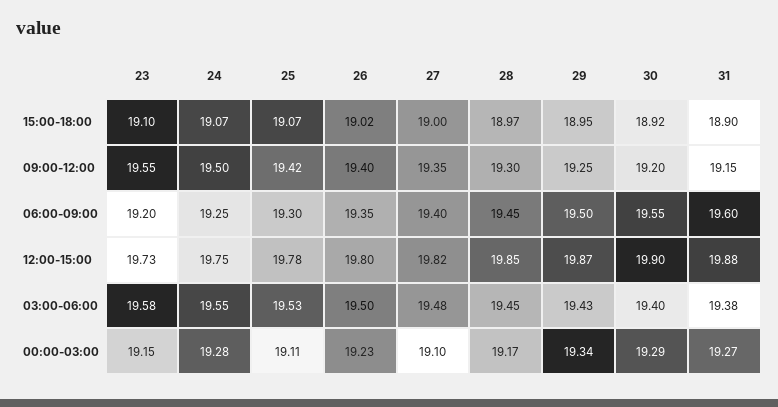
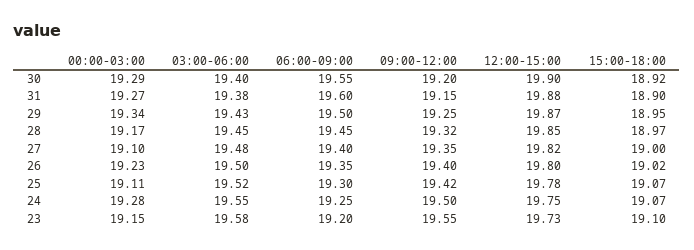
  {
    "23": {
      "15:00-18:00": 19.1,
      "09:00-12:00": 19.55,
      "06:00-09:00": 19.2,
      "12:00-15:00": 19.73,
      "03:00-06:00": 19.58,
      "00:00-03:00": 19.15
    },
    "24": {
      "15:00-18:00": 19.07,
      "09:00-12:00": 19.5,
      "06:00-09:00": 19.25,
      "12:00-15:00": 19.75,
      "03:00-06:00": 19.55,
      "00:00-03:00": 19.28
    },
    "25": {
      "15:00-18:00": 19.07,
      "09:00-12:00": 19.42,
      "06:00-09:00": 19.3,
      "12:00-15:00": 19.78,
-     "03:00-06:00": 19.53,
+     "03:00-06:00": 19.52,
      "00:00-03:00": 19.11
    },
    "26": {
      "15:00-18:00": 19.02,
      "09:00-12:00": 19.4,
      "06:00-09:00": 19.35,
      "12:00-15:00": 19.8,
      "03:00-06:00": 19.5,
      "00:00-03:00": 19.23
    },
    "27": {
      "15:00-18:00": 19,
      "09:00-12:00": 19.35,
      "06:00-09:00": 19.4,
      "12:00-15:00": 19.82,
      "03:00-06:00": 19.48,
      "00:00-03:00": 19.1
    },
    "28": {
      "15:00-18:00": 18.97,
-     "09:00-12:00": 19.3,
+     "09:00-12:00": 19.32,
      "06:00-09:00": 19.45,
      "12:00-15:00": 19.85,
      "03:00-06:00": 19.45,
      "00:00-03:00": 19.17
    },
    "29": {
      "15:00-18:00": 18.95,
      "09:00-12:00": 19.25,
      "06:00-09:00": 19.5,
      "12:00-15:00": 19.87,
      "03:00-06:00": 19.43,
      "00:00-03:00": 19.34
    },
    "30": {
      "15:00-18:00": 18.92,
      "09:00-12:00": 19.2,
      "06:00-09:00": 19.55,
      "12:00-15:00": 19.9,
      "03:00-06:00": 19.4,
      "00:00-03:00": 19.29
    },
    "31": {
      "15:00-18:00": 18.9,
      "09:00-12:00": 19.15,
      "06:00-09:00": 19.6,
      "12:00-15:00": 19.88,
      "03:00-06:00": 19.38,
      "00:00-03:00": 19.27
    }
  }

